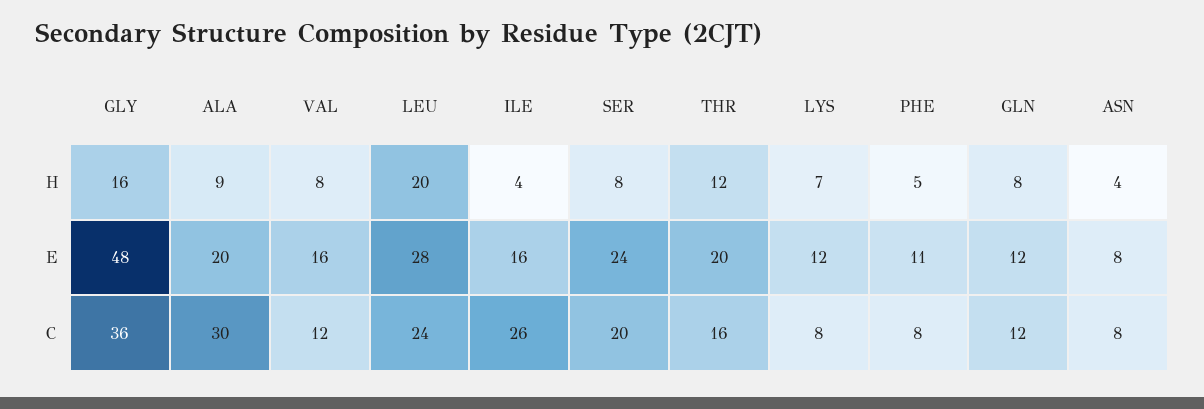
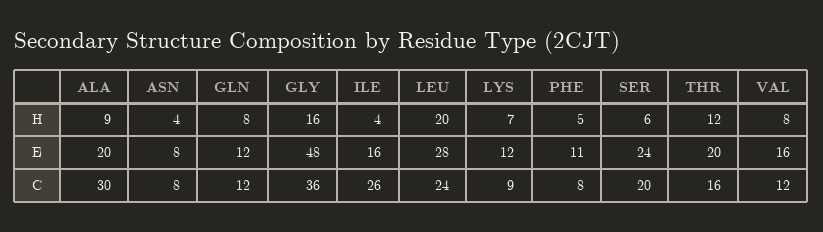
  {
    "GLY": {
      "H": 16,
      "E": 48,
      "C": 36
    },
    "ALA": {
      "H": 9,
      "E": 20,
      "C": 30
    },
    "VAL": {
      "H": 8,
      "E": 16,
      "C": 12
    },
    "LEU": {
      "H": 20,
      "E": 28,
      "C": 24
    },
    "ILE": {
      "H": 4,
      "E": 16,
      "C": 26
    },
    "SER": {
-     "H": 8,
+     "H": 6,
      "E": 24,
      "C": 20
    },
    "THR": {
      "H": 12,
      "E": 20,
      "C": 16
    },
    "LYS": {
      "H": 7,
      "E": 12,
-     "C": 8
+     "C": 9
    },
    "PHE": {
      "H": 5,
      "E": 11,
      "C": 8
    },
    "GLN": {
      "H": 8,
      "E": 12,
      "C": 12
    },
    "ASN": {
      "H": 4,
      "E": 8,
      "C": 8
    }
  }

